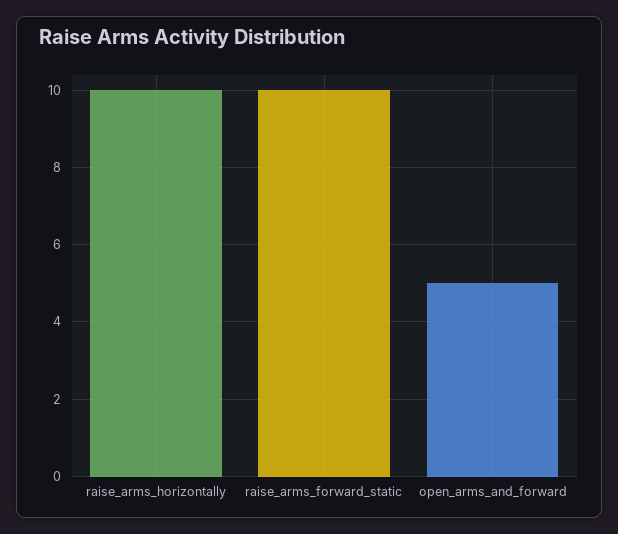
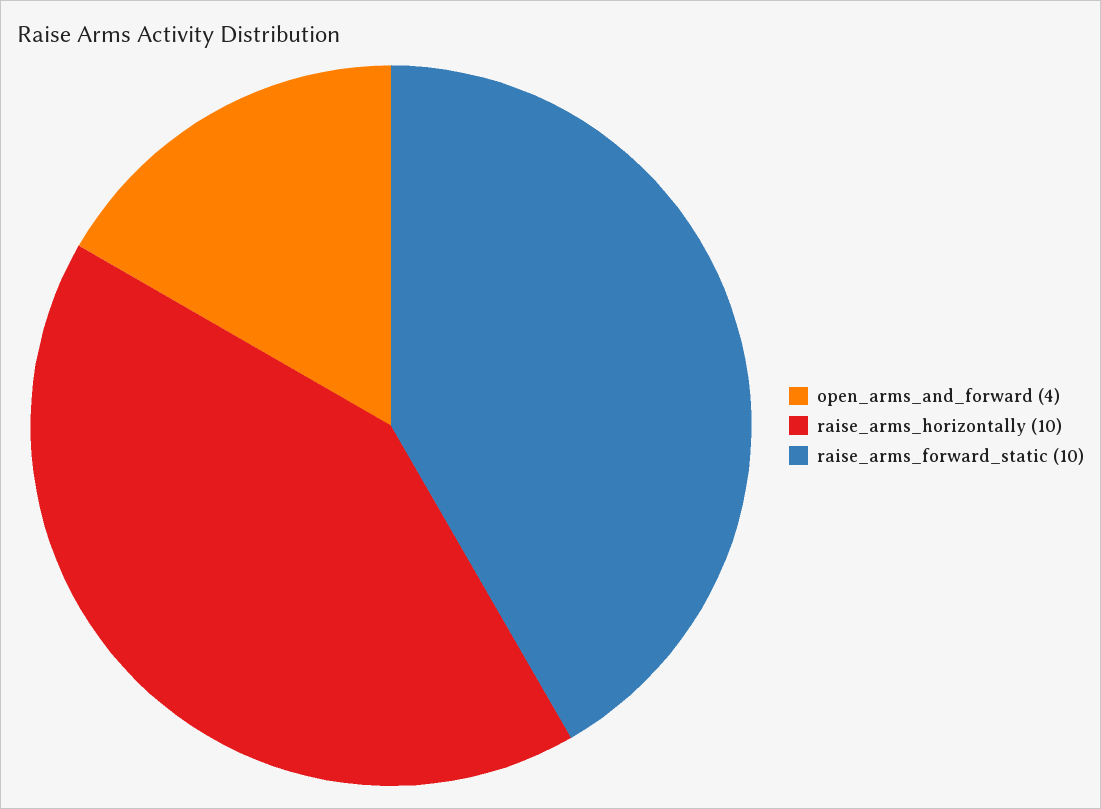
  {
    "raise_arms_horizontally": 10,
    "raise_arms_forward_static": 10,
-   "open_arms_and_forward": 5
+   "open_arms_and_forward": 4
  }

